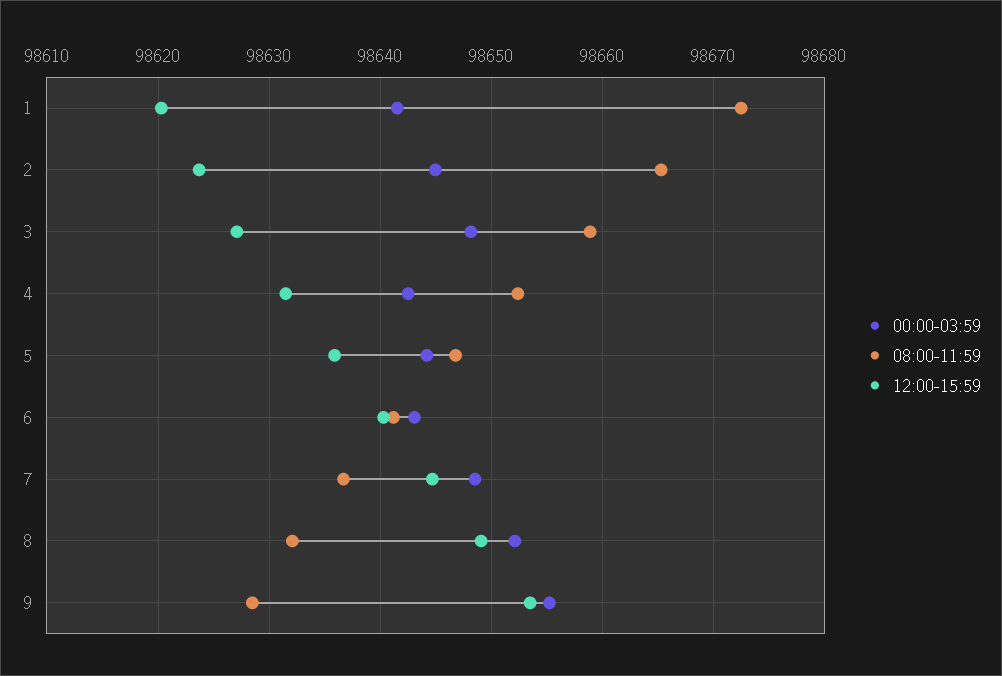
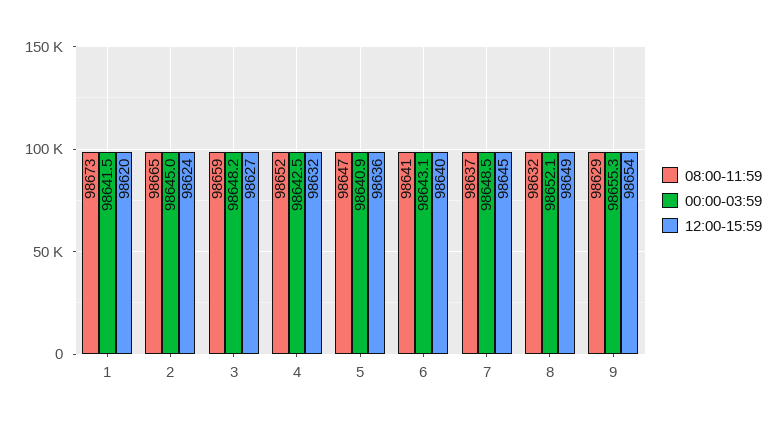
  {
    "00:00-03:59": {
      "1": 98641.5,
      "2": 98645,
      "3": 98648.2,
      "4": 98642.5,
-     "5": 98644,
+     "5": 98640.9,
      "6": 98643.1,
      "7": 98648.5,
      "8": 98652.1,
      "9": 98655.3
    },
    "08:00-11:59": {
      "1": 98673,
      "2": 98665,
      "3": 98659,
      "4": 98652,
      "5": 98647,
      "6": 98641,
      "7": 98637,
      "8": 98632,
      "9": 98629
    },
    "12:00-15:59": {
      "1": 98620,
      "2": 98624,
      "3": 98627,
      "4": 98632,
      "5": 98636,
      "6": 98640,
      "7": 98645,
      "8": 98649,
      "9": 98654
    }
  }

